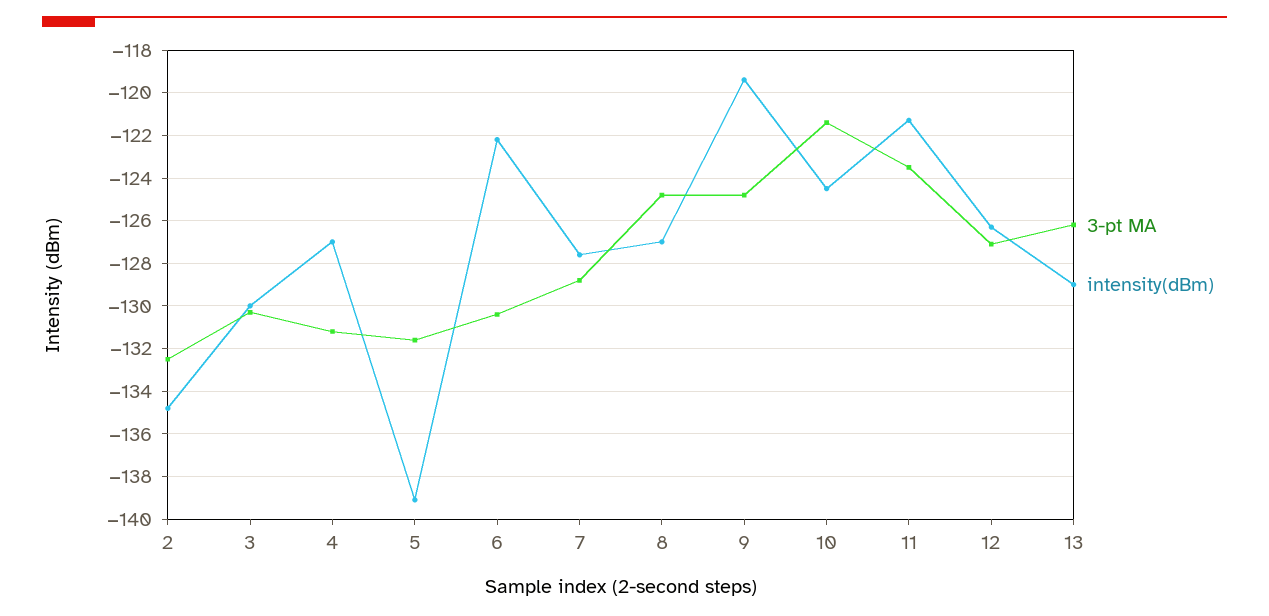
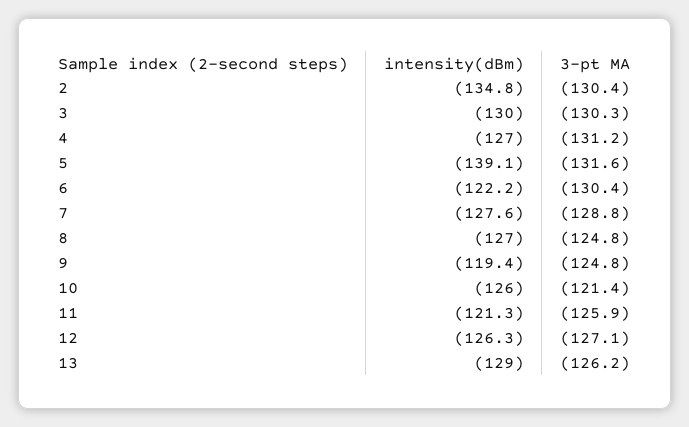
  {
    "3-pt MA": {
-     "2": -132.5,
+     "2": -130.4,
      "3": -130.3,
      "4": -131.2,
      "5": -131.6,
      "6": -130.4,
      "7": -128.8,
      "8": -124.8,
      "9": -124.8,
      "10": -121.4,
-     "11": -123.5,
+     "11": -125.9,
      "12": -127.1,
      "13": -126.2
    },
    "intensity(dBm)": {
      "2": -134.8,
      "3": -130,
      "4": -127,
      "5": -139.1,
      "6": -122.2,
      "7": -127.6,
      "8": -127,
      "9": -119.4,
-     "10": -124.5,
+     "10": -126,
      "11": -121.3,
      "12": -126.3,
      "13": -129
    }
  }

